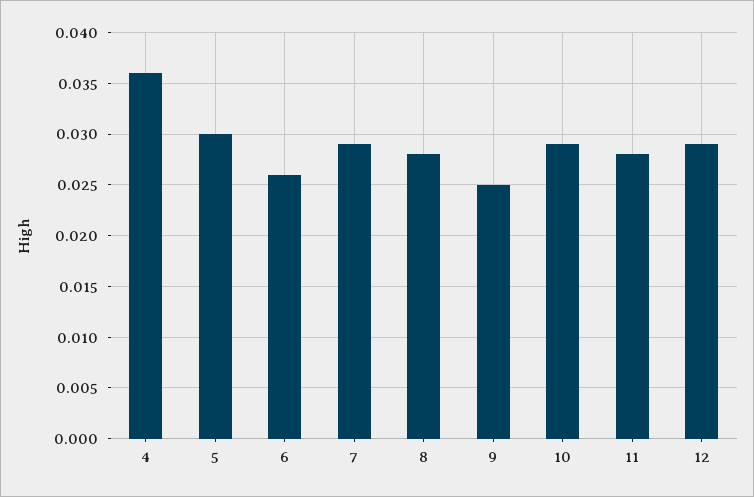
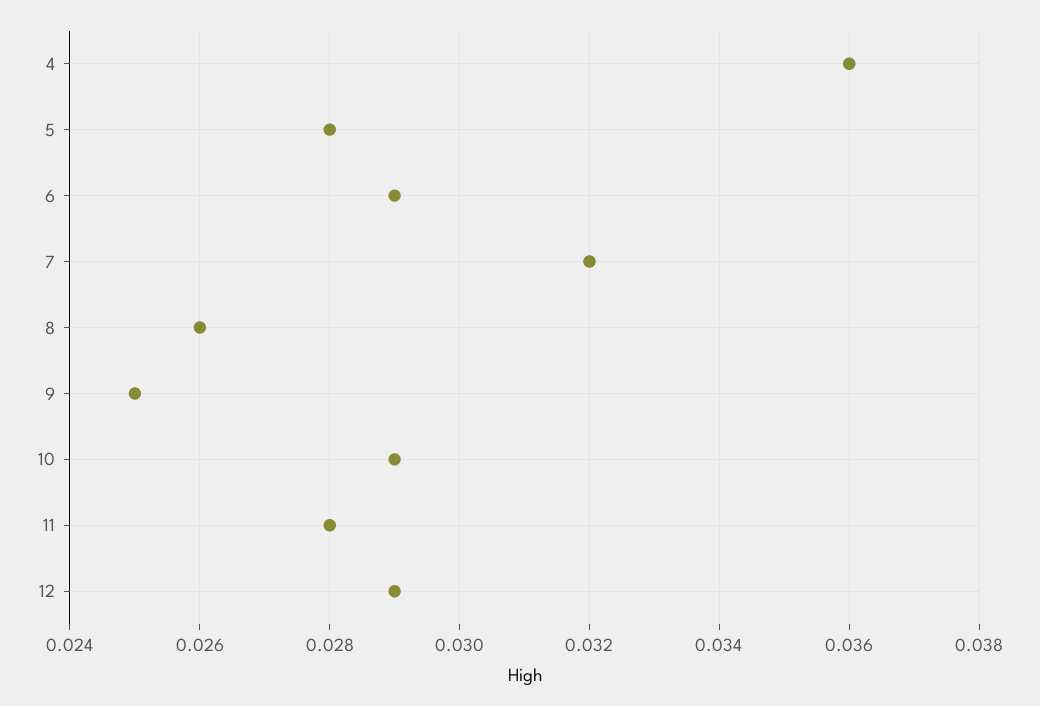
  {
    "4": 0.036,
-   "5": 0.03,
+   "5": 0.028,
-   "6": 0.026,
+   "6": 0.029,
-   "7": 0.029,
+   "7": 0.032,
-   "8": 0.028,
+   "8": 0.026,
    "9": 0.025,
    "10": 0.029,
    "11": 0.028,
    "12": 0.029
  }

